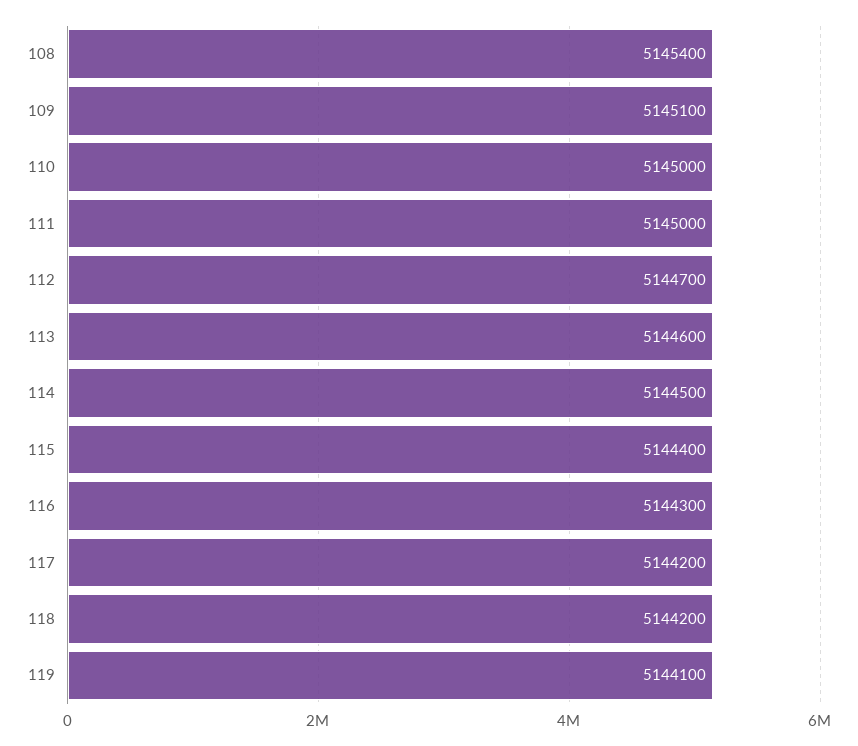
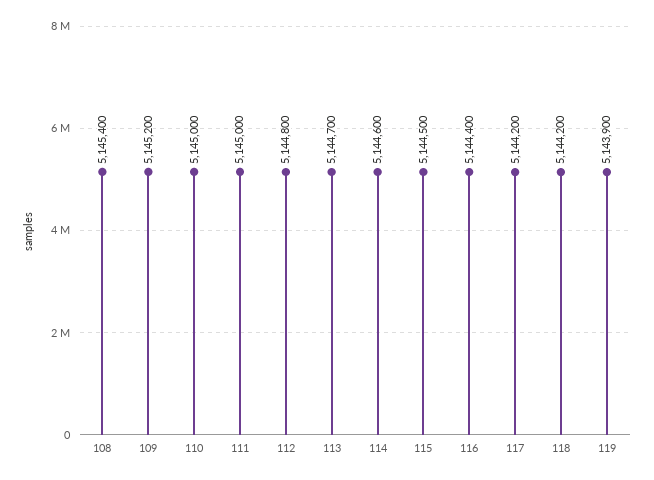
  {
    "108": 5145400,
-   "109": 5145100,
+   "109": 5145200,
    "110": 5145000,
    "111": 5145000,
-   "112": 5144700,
+   "112": 5144800,
-   "113": 5144600,
+   "113": 5144700,
-   "114": 5144500,
+   "114": 5144600,
-   "115": 5144400,
+   "115": 5144500,
-   "116": 5144300,
+   "116": 5144400,
    "117": 5144200,
    "118": 5144200,
-   "119": 5144100
+   "119": 5143900
  }

